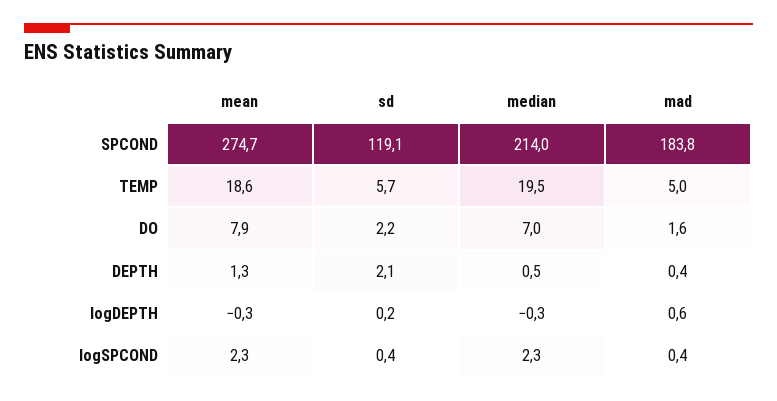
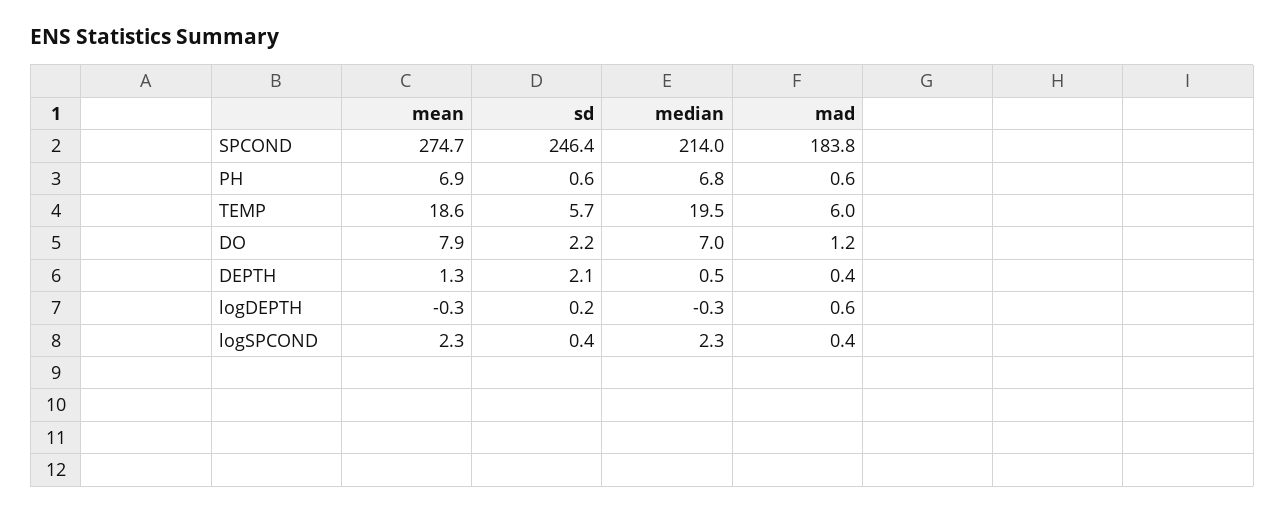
  {
    "mean": {
      "SPCOND": 274.7,
      "TEMP": 18.6,
      "DO": 7.9,
      "DEPTH": 1.3,
      "logDEPTH": -0.3,
-     "logSPCOND": 2.3
+     "logSPCOND": 2.3,
+     "PH": 6.9
    },
    "sd": {
-     "SPCOND": 119.1,
+     "SPCOND": 246.4,
      "TEMP": 5.7,
      "DO": 2.2,
      "DEPTH": 2.1,
      "logDEPTH": 0.2,
-     "logSPCOND": 0.4
+     "logSPCOND": 0.4,
+     "PH": 0.6
    },
    "median": {
      "SPCOND": 214,
      "TEMP": 19.5,
      "DO": 7,
      "DEPTH": 0.5,
      "logDEPTH": -0.3,
-     "logSPCOND": 2.3
+     "logSPCOND": 2.3,
+     "PH": 6.8
    },
    "mad": {
      "SPCOND": 183.8,
-     "TEMP": 5,
+     "TEMP": 6,
-     "DO": 1.6,
+     "DO": 1.2,
      "DEPTH": 0.4,
      "logDEPTH": 0.6,
-     "logSPCOND": 0.4
+     "logSPCOND": 0.4,
+     "PH": 0.6
    }
  }

